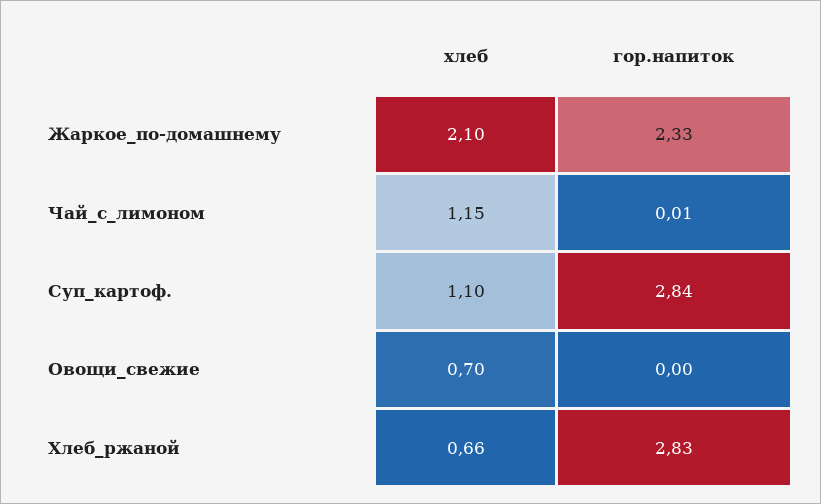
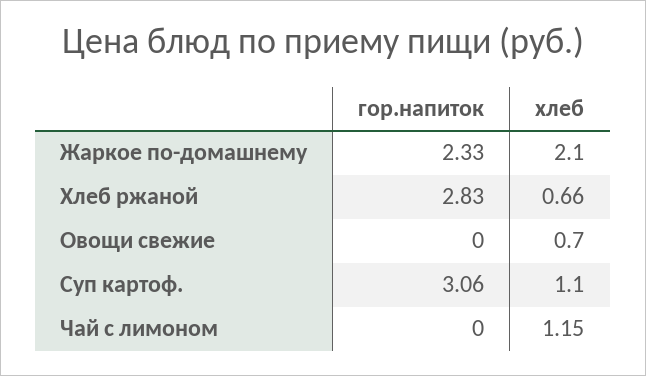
  {
    "хлеб": {
      "Жаркое_по-домашнему": 2.1,
      "Чай_с_лимоном": 1.15,
      "Суп_картоф.": 1.1,
      "Овощи_свежие": 0.7,
      "Хлеб_ржаной": 0.66
    },
    "гор.напиток": {
      "Жаркое_по-домашнему": 2.33,
-     "Чай_с_лимоном": 0.01,
+     "Чай_с_лимоном": 0,
-     "Суп_картоф.": 2.84,
+     "Суп_картоф.": 3.06,
      "Овощи_свежие": 0,
      "Хлеб_ржаной": 2.83
    }
  }

